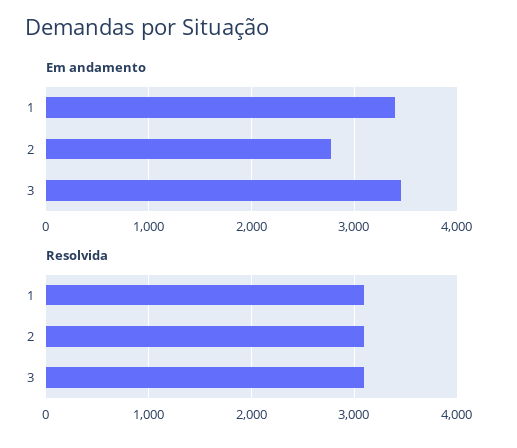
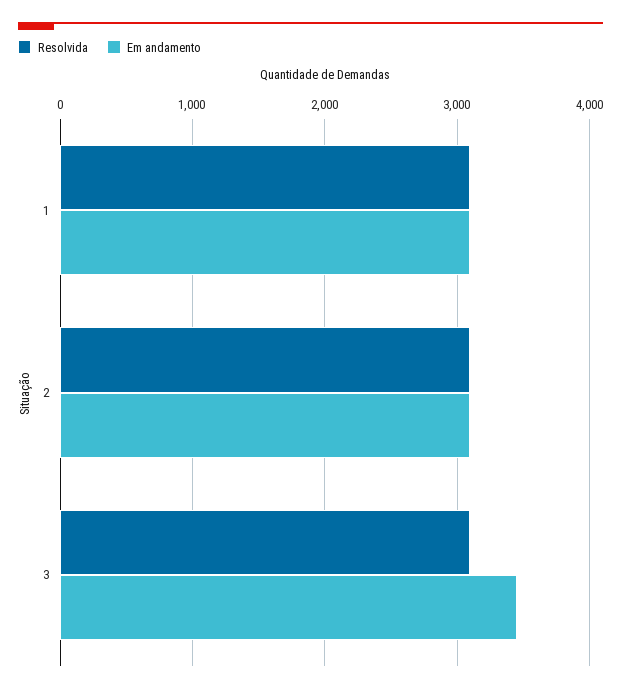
  {
    "Em andamento": {
-     "1": 3400,
+     "1": 3100,
-     "2": 2800,
+     "2": 3100,
      "3": 3500
    },
    "Resolvida": {
      "1": 3100,
      "2": 3100,
      "3": 3100
    }
  }

